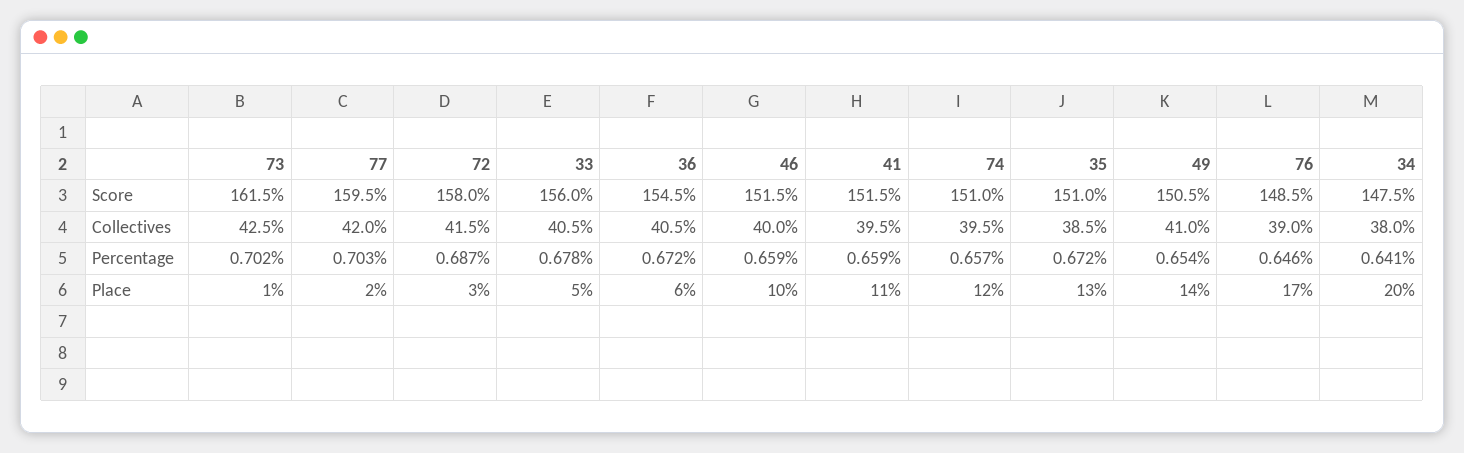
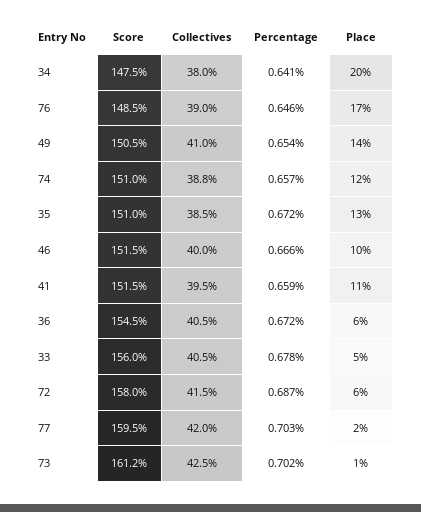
  {
    "73": {
-     "Score": 161.5,
+     "Score": 161.2,
      "Collectives": 42.5,
      "Percentage": 0.702,
      "Place": 1
    },
    "77": {
      "Score": 159.5,
      "Collectives": 42,
      "Percentage": 0.703,
      "Place": 2
    },
    "72": {
      "Score": 158,
      "Collectives": 41.5,
      "Percentage": 0.687,
-     "Place": 3
+     "Place": 6
    },
    "33": {
      "Score": 156,
      "Collectives": 40.5,
      "Percentage": 0.678,
      "Place": 5
    },
    "36": {
      "Score": 154.5,
      "Collectives": 40.5,
      "Percentage": 0.672,
      "Place": 6
    },
    "46": {
      "Score": 151.5,
      "Collectives": 40,
-     "Percentage": 0.659,
+     "Percentage": 0.666,
      "Place": 10
    },
    "41": {
      "Score": 151.5,
      "Collectives": 39.5,
      "Percentage": 0.659,
      "Place": 11
    },
    "74": {
      "Score": 151,
-     "Collectives": 39.5,
+     "Collectives": 38.8,
      "Percentage": 0.657,
      "Place": 12
    },
    "35": {
      "Score": 151,
      "Collectives": 38.5,
      "Percentage": 0.672,
      "Place": 13
    },
    "49": {
      "Score": 150.5,
      "Collectives": 41,
      "Percentage": 0.654,
      "Place": 14
    },
    "76": {
      "Score": 148.5,
      "Collectives": 39,
      "Percentage": 0.646,
      "Place": 17
    },
    "34": {
      "Score": 147.5,
      "Collectives": 38,
      "Percentage": 0.641,
      "Place": 20
    }
  }

